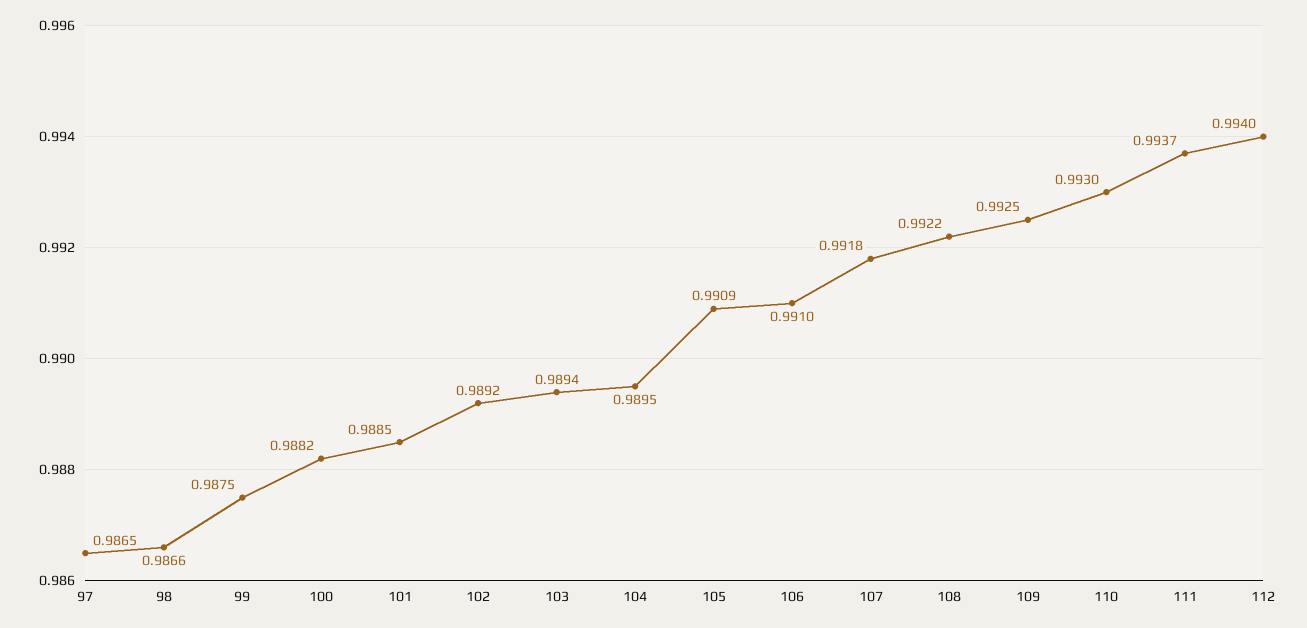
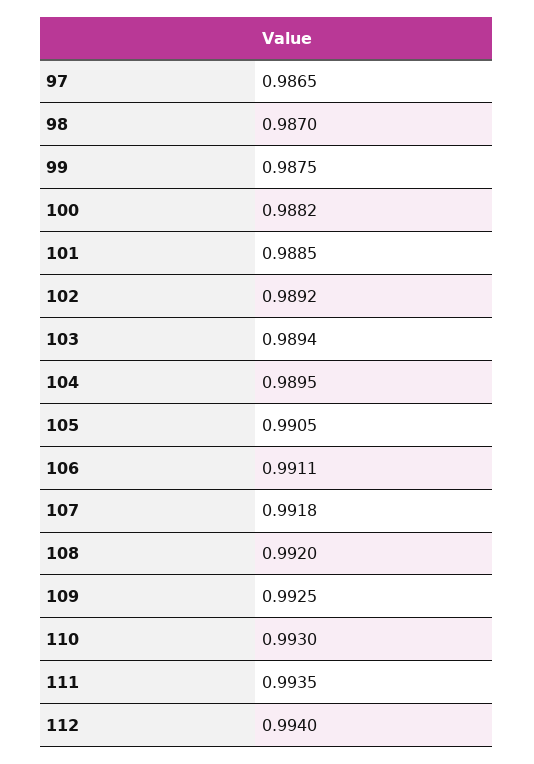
  {
    "97": 0.9865,
-   "98": 0.9866,
+   "98": 0.987,
    "99": 0.9875,
    "100": 0.9882,
    "101": 0.9885,
    "102": 0.9892,
    "103": 0.9894,
    "104": 0.9895,
-   "105": 0.9909,
+   "105": 0.9905,
-   "106": 0.991,
+   "106": 0.9911,
    "107": 0.9918,
-   "108": 0.9922,
+   "108": 0.992,
    "109": 0.9925,
    "110": 0.993,
-   "111": 0.9937,
+   "111": 0.9935,
    "112": 0.994
  }

